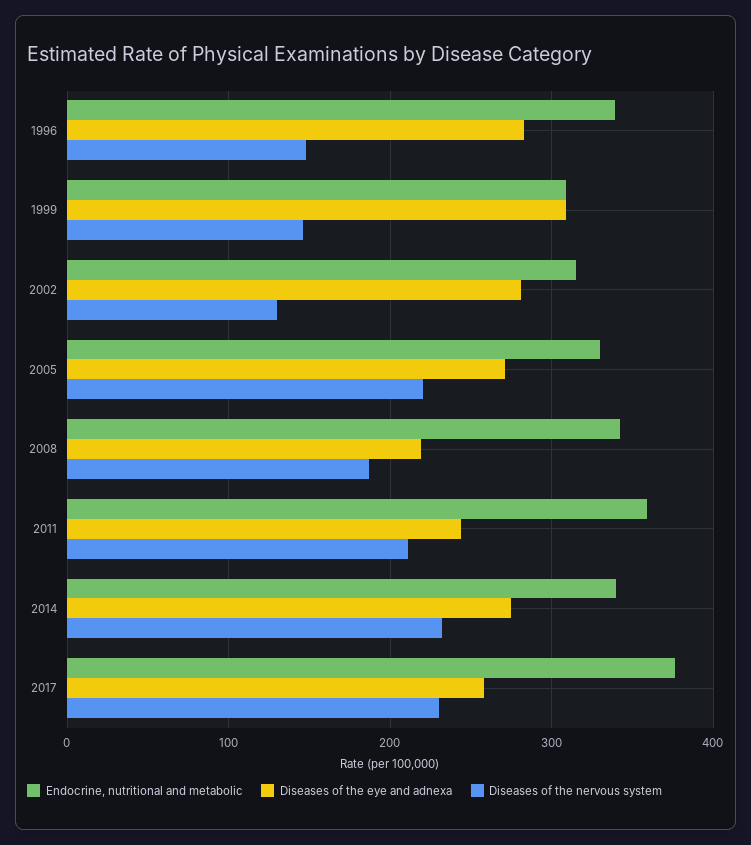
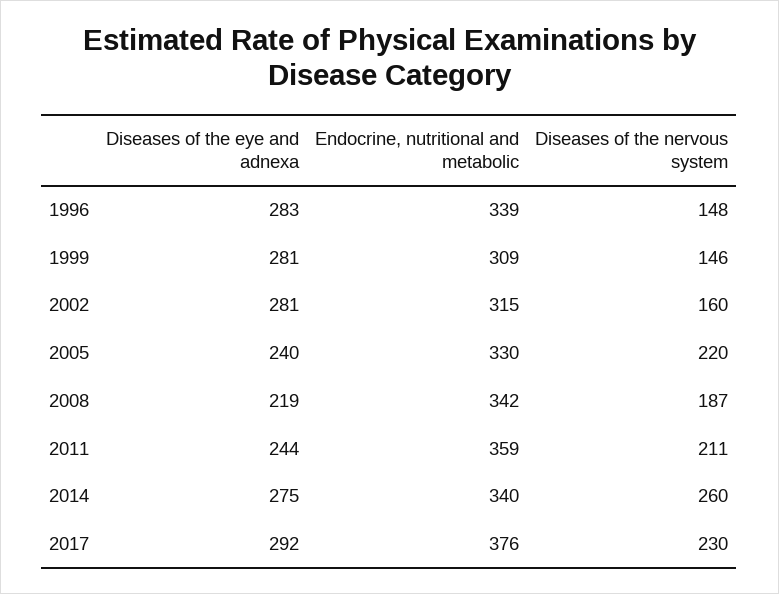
  {
    "Endocrine, nutritional and metabolic": {
      "1996": 339,
      "1999": 309,
      "2002": 315,
      "2005": 330,
      "2008": 342,
      "2011": 359,
      "2014": 340,
      "2017": 376
    },
    "Diseases of the eye and adnexa": {
      "1996": 283,
-     "1999": 310,
+     "1999": 281,
      "2002": 281,
-     "2005": 270,
+     "2005": 240,
      "2008": 219,
      "2011": 244,
      "2014": 275,
-     "2017": 260
+     "2017": 292
    },
    "Diseases of the nervous system": {
      "1996": 148,
      "1999": 146,
-     "2002": 130,
+     "2002": 160,
      "2005": 220,
      "2008": 187,
      "2011": 211,
-     "2014": 230,
+     "2014": 260,
      "2017": 230
    }
  }

